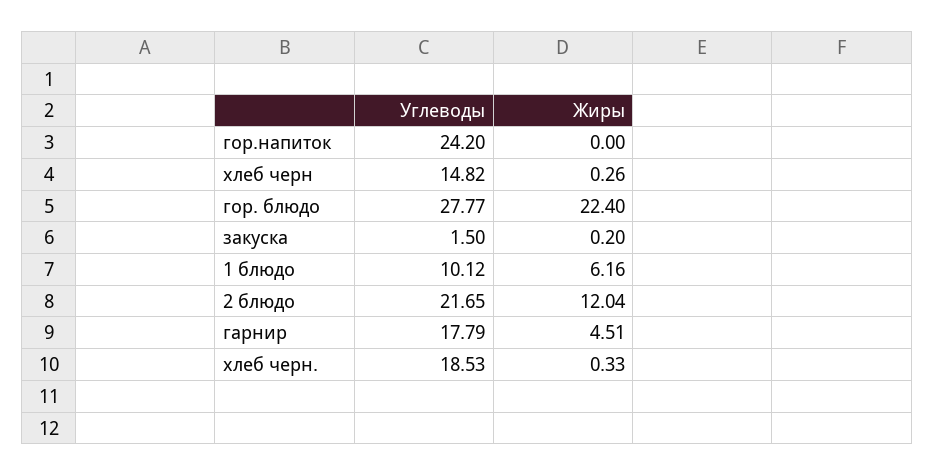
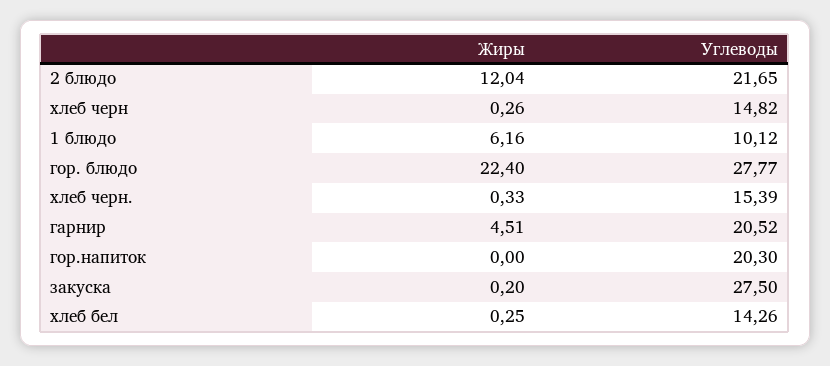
  {
    "Углеводы": {
-     "гор.напиток": 24.2,
+     "гор.напиток": 20.3,
      "хлеб черн": 14.82,
      "гор. блюдо": 27.77,
-     "закуска": 1.5,
+     "закуска": 27.5,
      "1 блюдо": 10.12,
      "2 блюдо": 21.65,
-     "гарнир": 17.79,
+     "гарнир": 20.52,
-     "хлеб черн.": 18.53
+     "хлеб черн.": 15.39,
+     "хлеб бел": 14.26
    },
    "Жиры": {
      "гор.напиток": 0,
      "хлеб черн": 0.26,
      "гор. блюдо": 22.4,
      "закуска": 0.2,
      "1 блюдо": 6.16,
      "2 блюдо": 12.04,
      "гарнир": 4.51,
-     "хлеб черн.": 0.33
+     "хлеб черн.": 0.33,
+     "хлеб бел": 0.25
    }
  }

